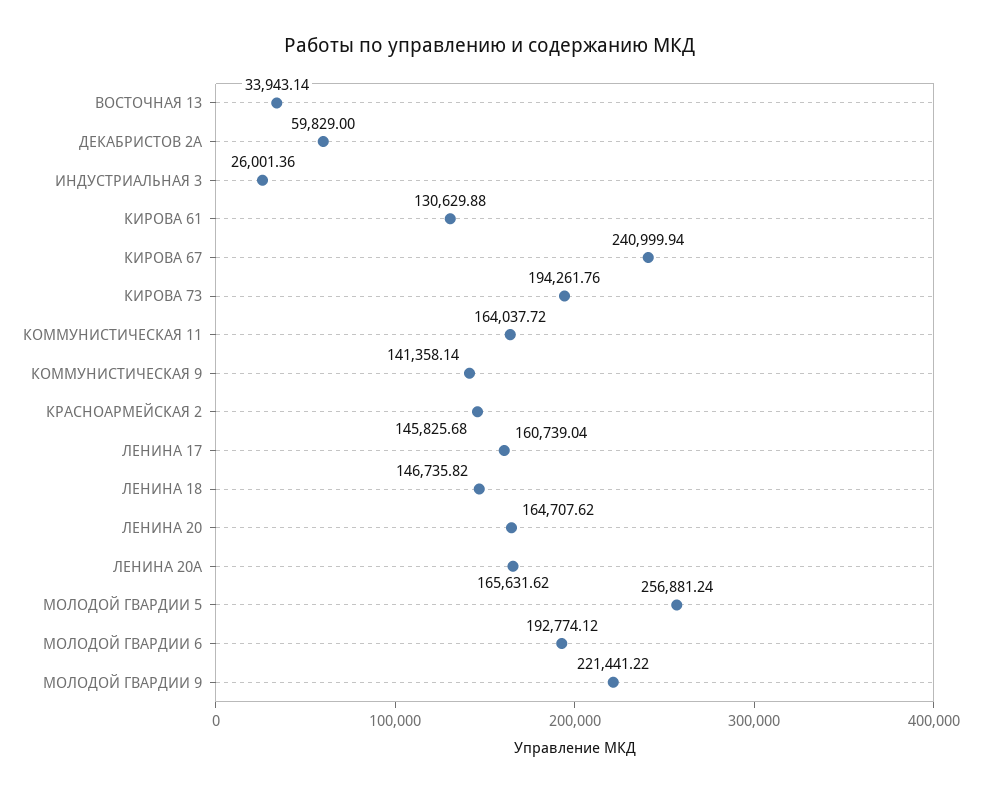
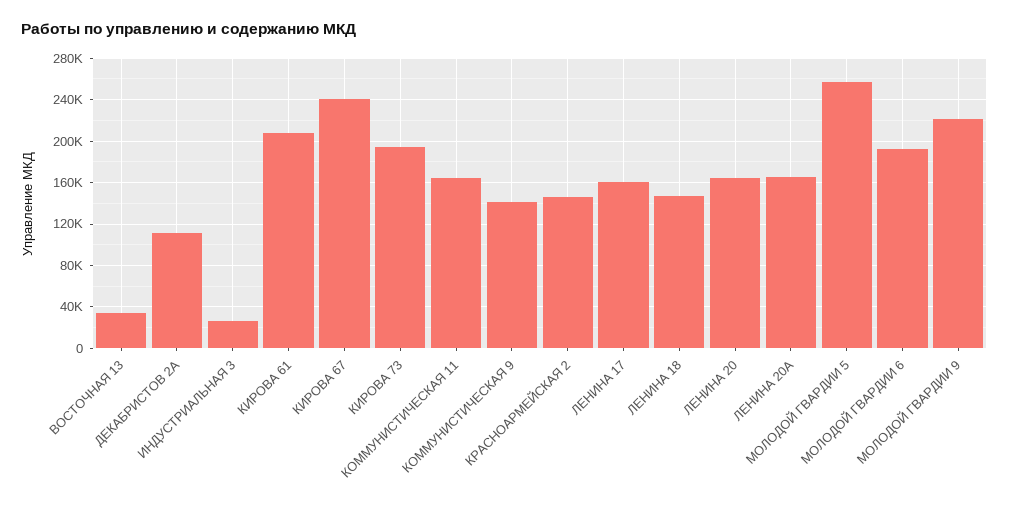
  {
    "ВОСТОЧНАЯ 13": 33943.14,
-   "ДЕКАБРИСТОВ 2А": 59829,
+   "ДЕКАБРИСТОВ 2А": 110000,
    "ИНДУСТРИАЛЬНАЯ 3": 26001.36,
-   "КИРОВА 61": 130629.88,
+   "КИРОВА 61": 210000,
    "КИРОВА 67": 240999.94,
    "КИРОВА 73": 194261.76,
    "КОММУНИСТИЧЕСКАЯ 11": 164037.72,
    "КОММУНИСТИЧЕСКАЯ 9": 141358.14,
    "КРАСНОАРМЕЙСКАЯ 2": 145825.68,
    "ЛЕНИНА 17": 160739.04,
    "ЛЕНИНА 18": 146735.82,
    "ЛЕНИНА 20": 164707.62,
    "ЛЕНИНА 20А": 165631.62,
    "МОЛОДОЙ ГВАРДИИ 5": 256881.24,
    "МОЛОДОЙ ГВАРДИИ 6": 192774.12,
    "МОЛОДОЙ ГВАРДИИ 9": 221441.22
  }

